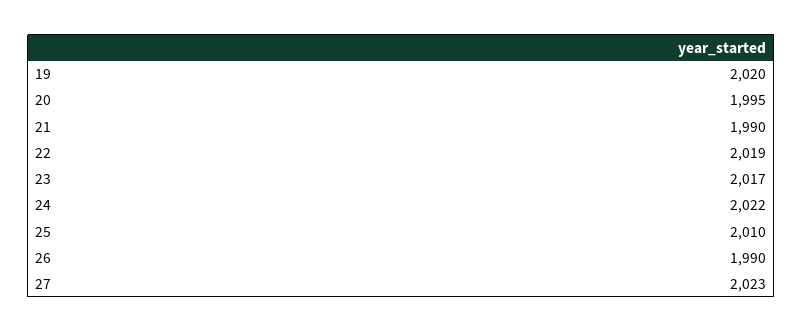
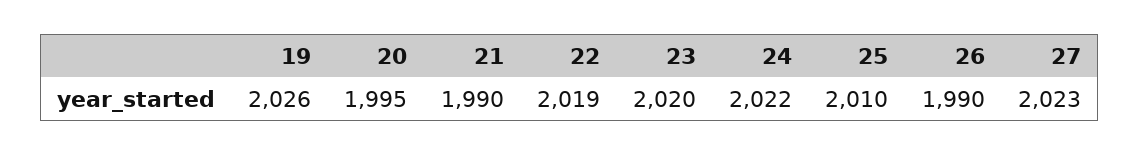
  {
-   "19": 2020,
+   "19": 2026,
    "20": 1995,
    "21": 1990,
    "22": 2019,
-   "23": 2017,
+   "23": 2020,
    "24": 2022,
    "25": 2010,
    "26": 1990,
    "27": 2023
  }

